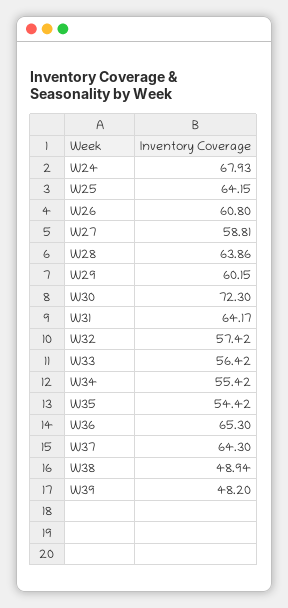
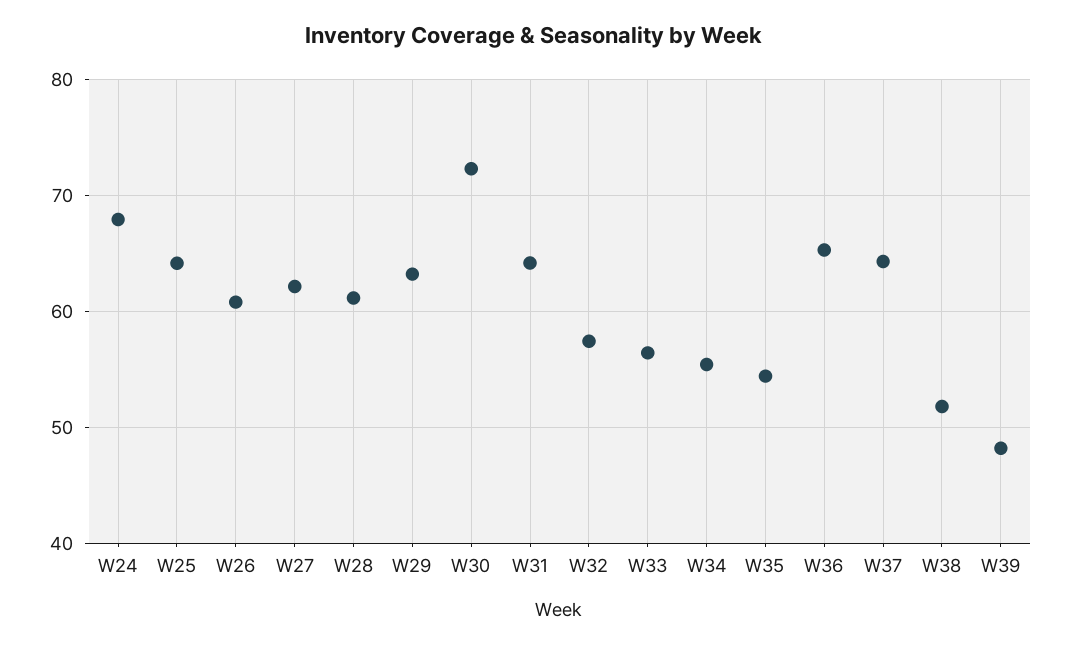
  {
    "W24": 67.93,
    "W25": 64.15,
    "W26": 60.8,
-   "W27": 58.81,
+   "W27": 62,
-   "W28": 63.86,
+   "W28": 61,
-   "W29": 60.15,
+   "W29": 63,
    "W30": 72.3,
    "W31": 64.17,
    "W32": 57.42,
    "W33": 56.42,
    "W34": 55.42,
    "W35": 54.42,
    "W36": 65.3,
    "W37": 64.3,
-   "W38": 48.94,
+   "W38": 52,
    "W39": 48.2
  }

